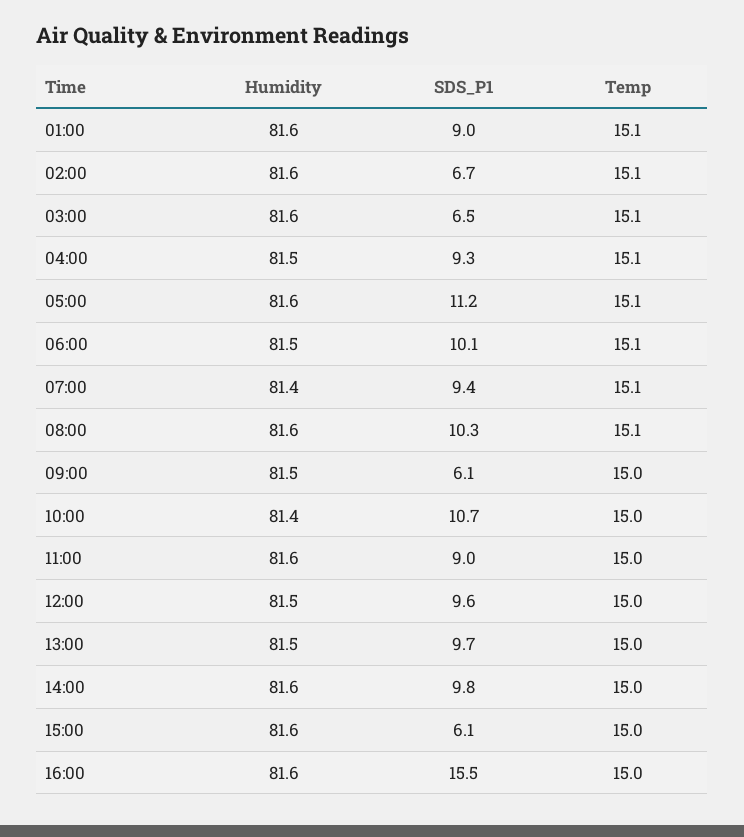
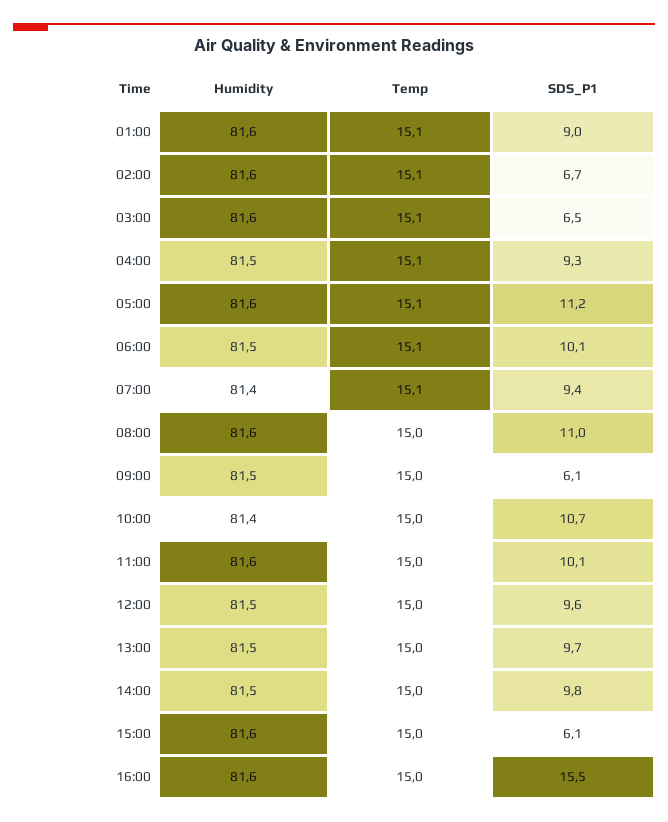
  {
    "Humidity": {
      "01:00": 81.6,
      "02:00": 81.6,
      "03:00": 81.6,
      "04:00": 81.5,
      "05:00": 81.6,
      "06:00": 81.5,
      "07:00": 81.4,
      "08:00": 81.6,
      "09:00": 81.5,
      "10:00": 81.4,
      "11:00": 81.6,
      "12:00": 81.5,
      "13:00": 81.5,
-     "14:00": 81.6,
+     "14:00": 81.5,
      "15:00": 81.6,
      "16:00": 81.6
    },
    "SDS_P1": {
      "01:00": 9,
      "02:00": 6.7,
      "03:00": 6.5,
      "04:00": 9.3,
      "05:00": 11.2,
      "06:00": 10.1,
      "07:00": 9.4,
-     "08:00": 10.3,
+     "08:00": 11,
      "09:00": 6.1,
      "10:00": 10.7,
-     "11:00": 9,
+     "11:00": 10.1,
      "12:00": 9.6,
      "13:00": 9.7,
      "14:00": 9.8,
      "15:00": 6.1,
      "16:00": 15.5
    },
    "Temp": {
      "01:00": 15.1,
      "02:00": 15.1,
      "03:00": 15.1,
      "04:00": 15.1,
      "05:00": 15.1,
      "06:00": 15.1,
      "07:00": 15.1,
-     "08:00": 15.1,
+     "08:00": 15,
      "09:00": 15,
      "10:00": 15,
      "11:00": 15,
      "12:00": 15,
      "13:00": 15,
      "14:00": 15,
      "15:00": 15,
      "16:00": 15
    }
  }

